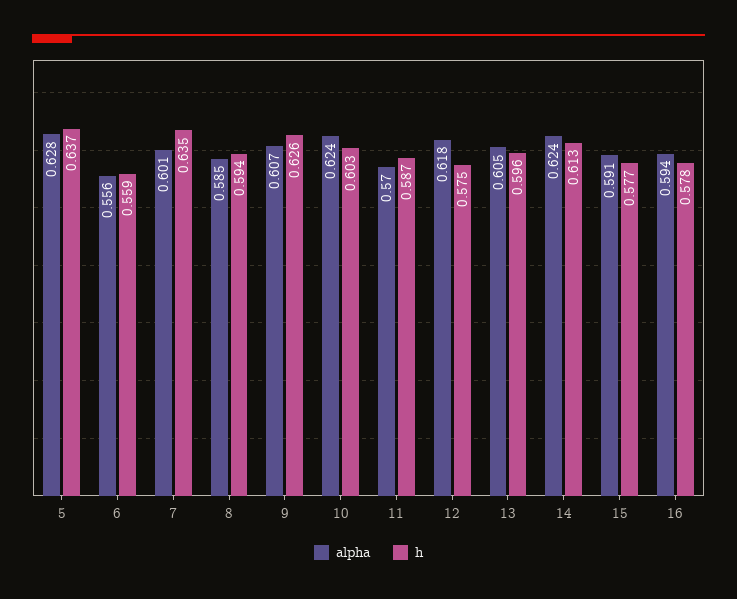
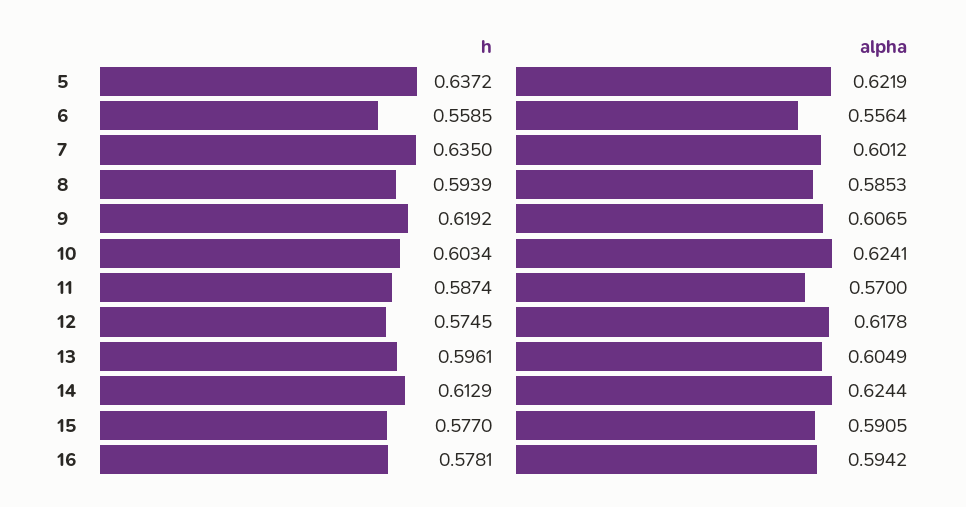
  {
    "alpha": {
-     "5": 0.628,
+     "5": 0.6219,
      "6": 0.5564,
      "7": 0.6012,
      "8": 0.5853,
      "9": 0.6065,
      "10": 0.6241,
      "11": 0.57,
      "12": 0.6178,
      "13": 0.6049,
      "14": 0.6244,
      "15": 0.5905,
      "16": 0.5942
    },
    "h": {
      "5": 0.6372,
      "6": 0.5585,
      "7": 0.635,
      "8": 0.5939,
-     "9": 0.626,
+     "9": 0.6192,
      "10": 0.6034,
      "11": 0.5874,
      "12": 0.5745,
      "13": 0.5961,
      "14": 0.6129,
      "15": 0.577,
      "16": 0.5781
    }
  }

